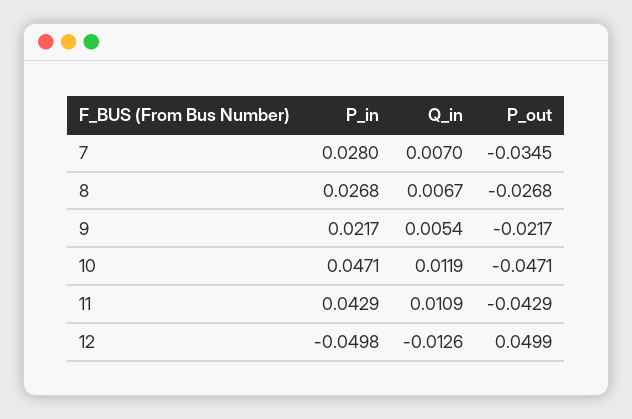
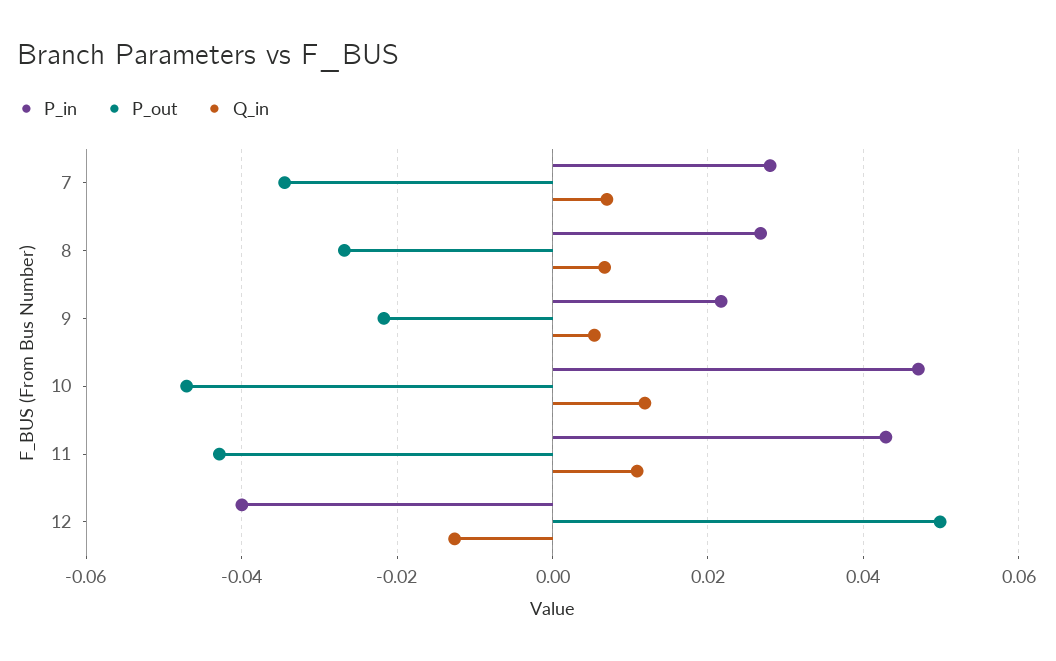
  {
    "P_in": {
      "7": 0.028,
      "8": 0.0268,
      "9": 0.0217,
      "10": 0.0471,
      "11": 0.0429,
-     "12": -0.0498
+     "12": -0.04
    },
    "Q_in": {
      "7": 0.007,
      "8": 0.0067,
      "9": 0.0054,
      "10": 0.0119,
      "11": 0.0109,
      "12": -0.0126
    },
    "P_out": {
      "7": -0.0345,
      "8": -0.0268,
      "9": -0.0217,
      "10": -0.0471,
      "11": -0.0429,
      "12": 0.0499
    }
  }

